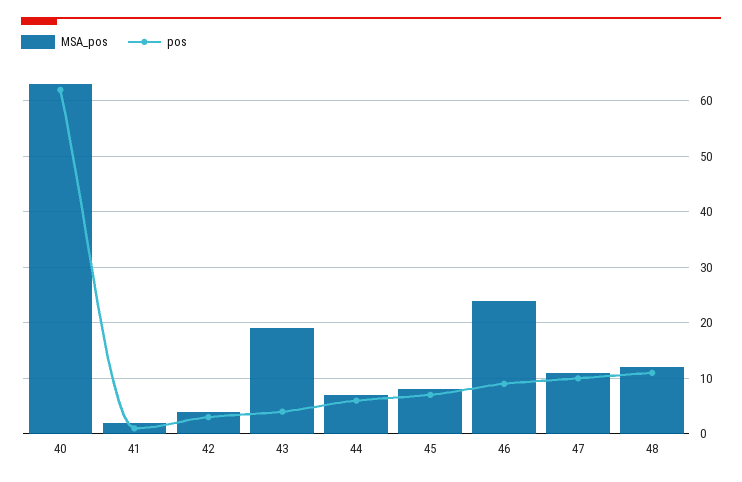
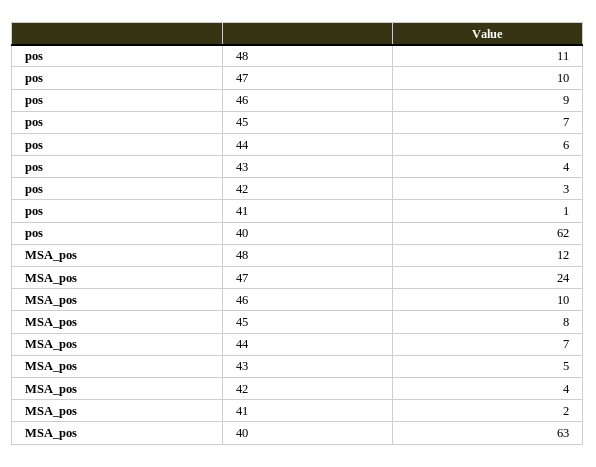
  {
    "MSA_pos": {
      "40": 63,
      "41": 2,
      "42": 4,
-     "43": 20,
+     "43": 5,
      "44": 7,
      "45": 8,
-     "46": 25,
+     "46": 10,
-     "47": 10,
+     "47": 24,
      "48": 12
    },
    "pos": {
      "40": 62,
      "41": 1,
      "42": 3,
      "43": 4,
      "44": 6,
      "45": 7,
      "46": 9,
      "47": 10,
      "48": 11
    }
  }

